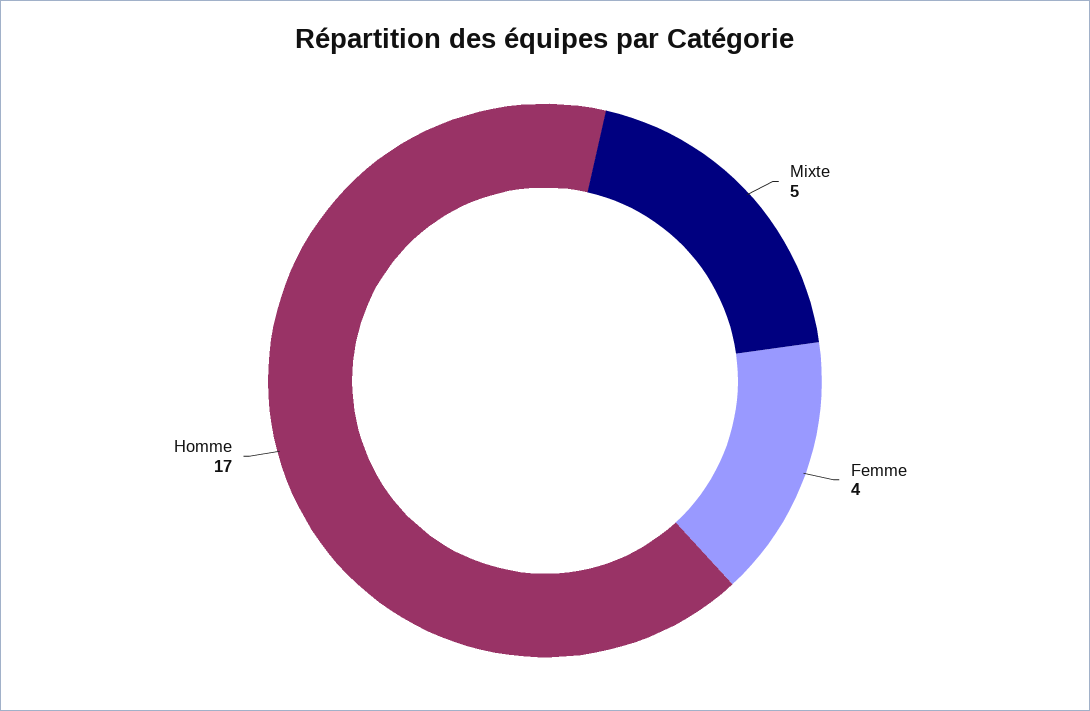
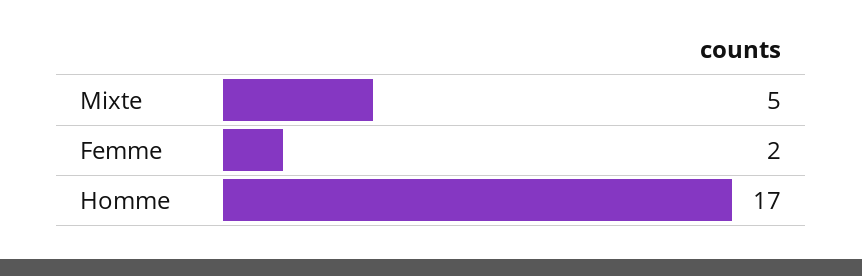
  {
    "Mixte": 5,
-   "Femme": 4,
+   "Femme": 2,
    "Homme": 17
  }

